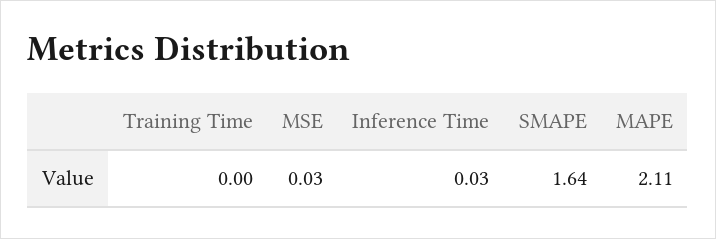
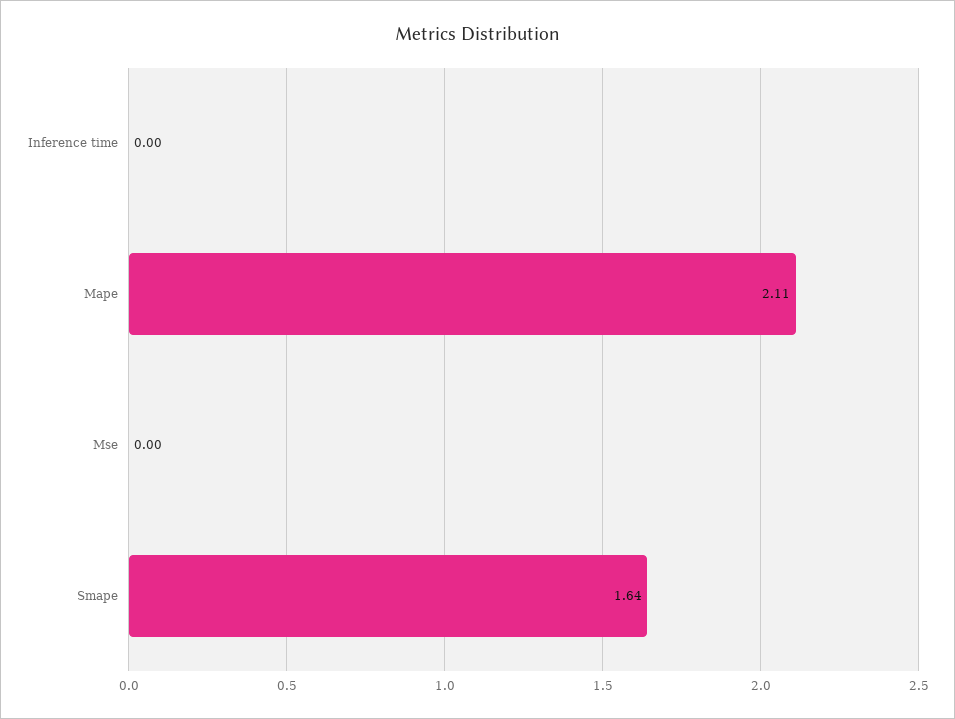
  {
-   "Training Time": 0,
-   "MSE": 0.03,
+   "MSE": 0,
-   "Inference Time": 0.03,
+   "Inference Time": 0,
    "SMAPE": 1.64,
    "MAPE": 2.11
  }

